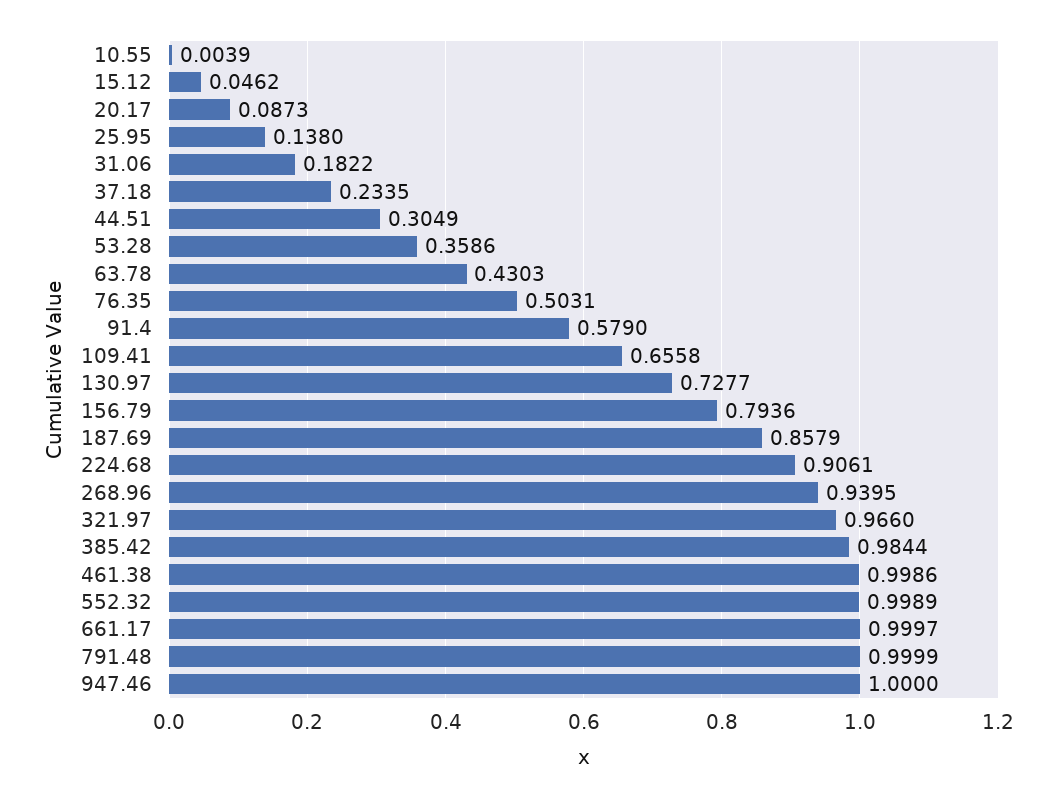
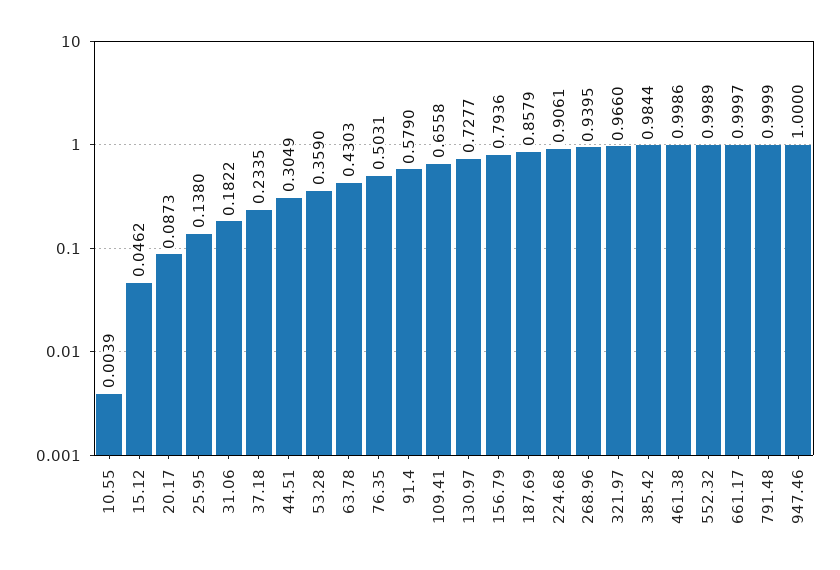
  {
    "10.55": 0.0039,
    "15.12": 0.0462,
    "20.17": 0.0873,
    "25.95": 0.138,
    "31.06": 0.1822,
    "37.18": 0.2335,
    "44.51": 0.3049,
-   "53.28": 0.3586,
+   "53.28": 0.359,
    "63.78": 0.4303,
    "76.35": 0.5031,
    "91.4": 0.579,
    "109.41": 0.6558,
    "130.97": 0.7277,
    "156.79": 0.7936,
    "187.69": 0.8579,
    "224.68": 0.9061,
    "268.96": 0.9395,
    "321.97": 0.966,
    "385.42": 0.9844,
    "461.38": 0.9986,
    "552.32": 0.9989,
    "661.17": 0.9997,
    "791.48": 0.9999,
    "947.46": 1
  }

